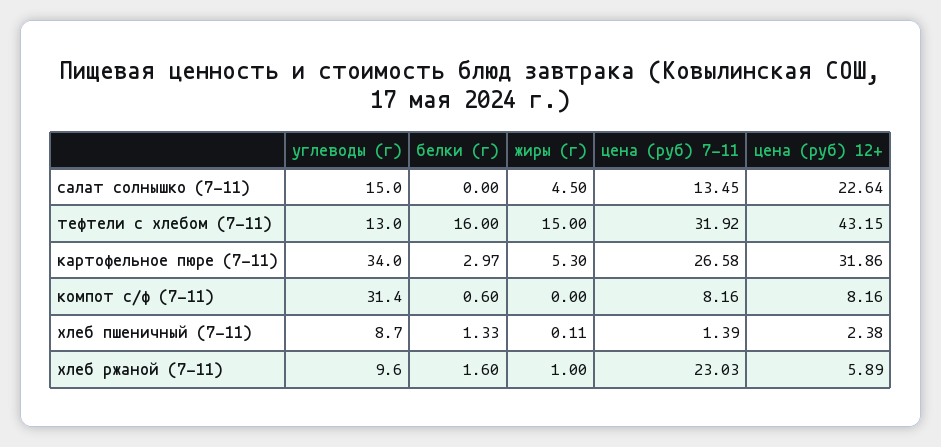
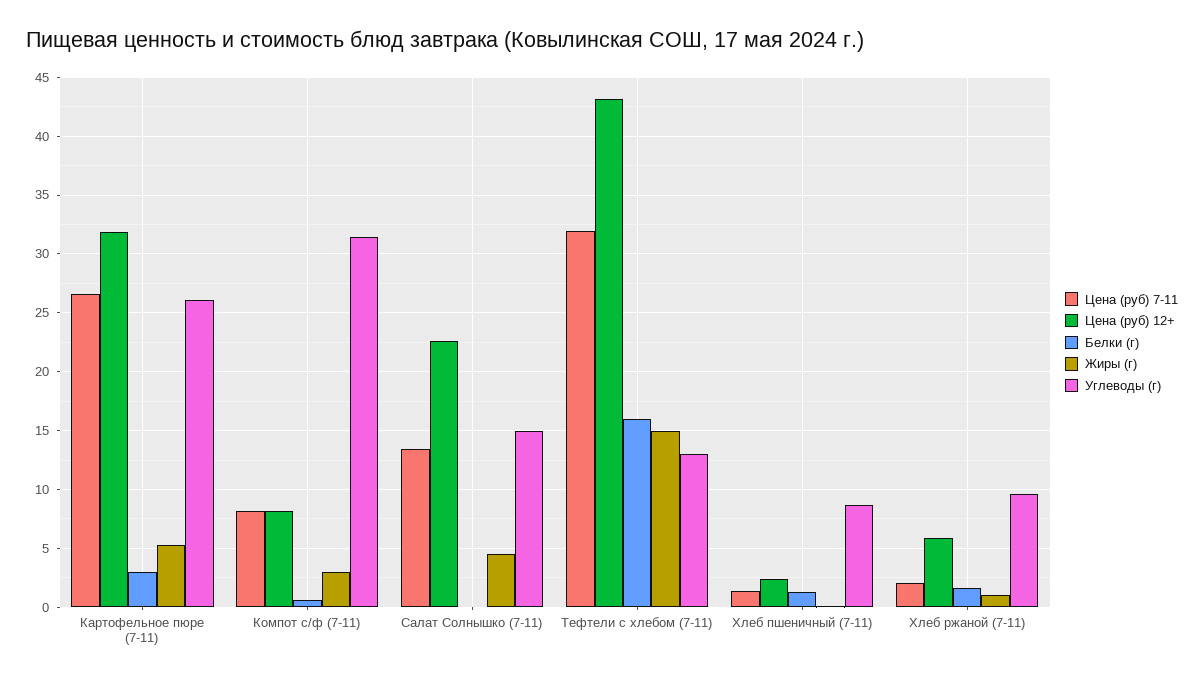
  {
    "углеводы (г)": {
      "салат солнышко (7-11)": 15,
      "тефтели c хлебом (7-11)": 13,
-     "картофельное пюре (7-11)": 34,
+     "картофельное пюре (7-11)": 26,
      "компот с/ф (7-11)": 31.4,
      "хлеб пшеничный (7-11)": 8.7,
      "хлеб ржаной (7-11)": 9.6
    },
    "белки (г)": {
      "салат солнышко (7-11)": 0,
      "тефтели c хлебом (7-11)": 16,
      "картофельное пюре (7-11)": 2.97,
      "компот с/ф (7-11)": 0.6,
      "хлеб пшеничный (7-11)": 1.33,
      "хлеб ржаной (7-11)": 1.6
    },
    "жиры (г)": {
      "салат солнышко (7-11)": 4.5,
      "тефтели c хлебом (7-11)": 15,
      "картофельное пюре (7-11)": 5.3,
-     "компот с/ф (7-11)": 0,
+     "компот с/ф (7-11)": 3,
      "хлеб пшеничный (7-11)": 0.11,
      "хлеб ржаной (7-11)": 1
    },
    "цена (руб) 7-11": {
      "салат солнышко (7-11)": 13.45,
      "тефтели c хлебом (7-11)": 31.92,
      "картофельное пюре (7-11)": 26.58,
      "компот с/ф (7-11)": 8.16,
      "хлеб пшеничный (7-11)": 1.39,
-     "хлеб ржаной (7-11)": 23.03
+     "хлеб ржаной (7-11)": 2
    },
    "цена (руб) 12+": {
      "салат солнышко (7-11)": 22.64,
      "тефтели c хлебом (7-11)": 43.15,
      "картофельное пюре (7-11)": 31.86,
      "компот с/ф (7-11)": 8.16,
      "хлеб пшеничный (7-11)": 2.38,
      "хлеб ржаной (7-11)": 5.89
    }
  }

